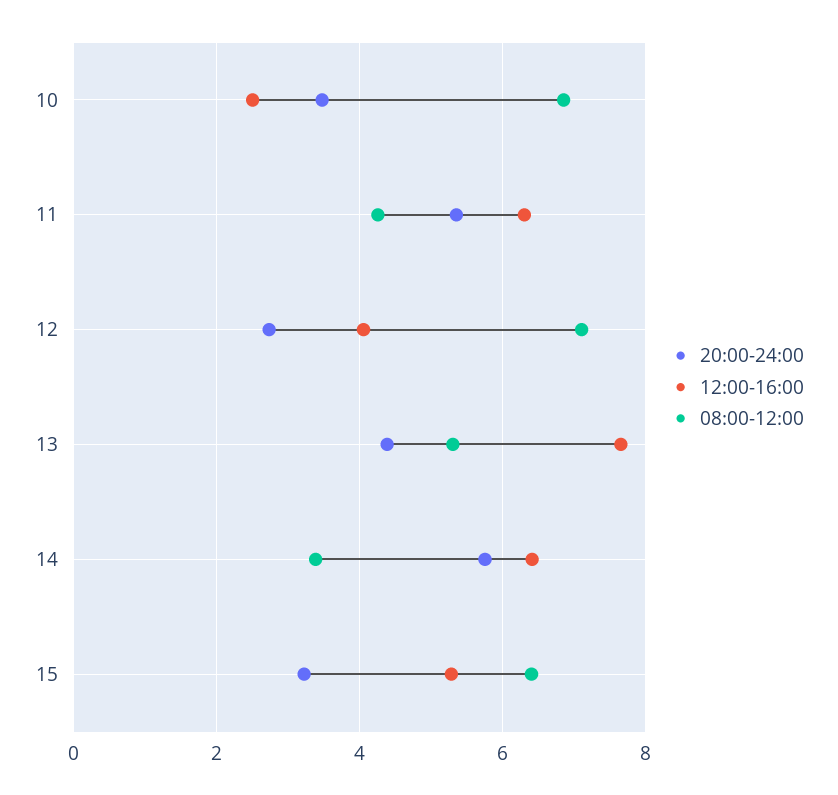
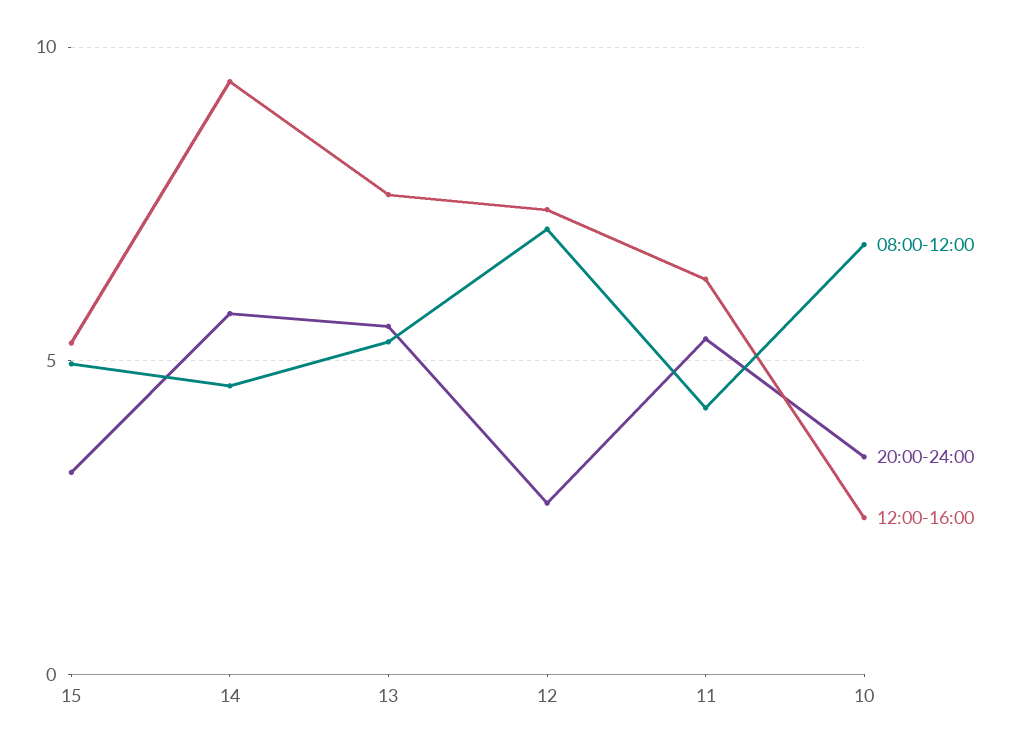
  {
    "20:00-24:00": {
      "10": 3.4,
      "11": 5.4,
      "12": 2.8,
-     "13": 4.4,
+     "13": 5.5,
      "14": 5.8,
      "15": 3.2
    },
    "12:00-16:00": {
      "10": 2.6,
      "11": 6.4,
-     "12": 4,
+     "12": 7.5,
      "13": 7.6,
-     "14": 6.4,
+     "14": 9.5,
      "15": 5.2
    },
    "08:00-12:00": {
      "10": 6.8,
      "11": 4.2,
      "12": 7.2,
      "13": 5.4,
-     "14": 3.4,
+     "14": 4.5,
-     "15": 6.4
+     "15": 5
    }
  }

